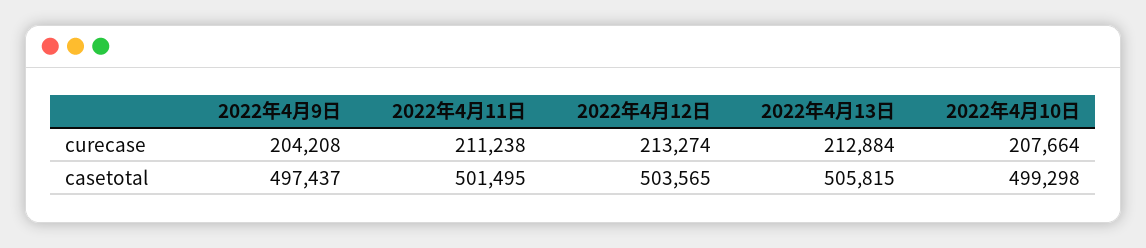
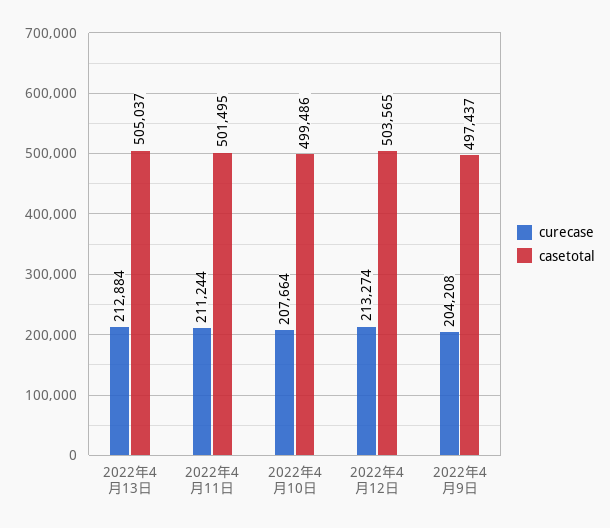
  {
    "curecase": {
      "2022年4月9日": 204208,
-     "2022年4月11日": 211238,
+     "2022年4月11日": 211244,
      "2022年4月12日": 213274,
      "2022年4月13日": 212884,
      "2022年4月10日": 207664
    },
    "casetotal": {
      "2022年4月9日": 497437,
      "2022年4月11日": 501495,
      "2022年4月12日": 503565,
-     "2022年4月13日": 505815,
+     "2022年4月13日": 505037,
-     "2022年4月10日": 499298
+     "2022年4月10日": 499486
    }
  }

